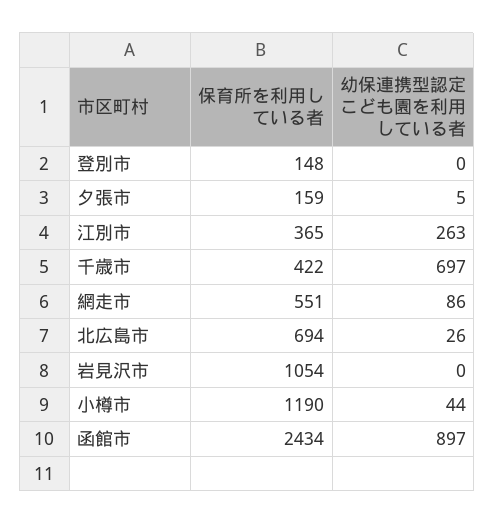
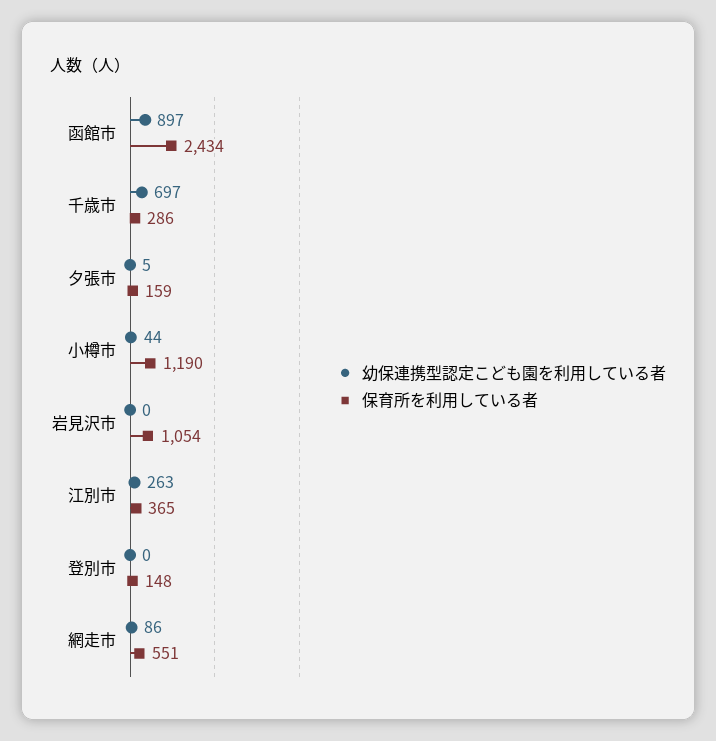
  {
    "保育所を利用している者": {
      "登別市": 148,
      "夕張市": 159,
      "江別市": 365,
-     "千歳市": 422,
+     "千歳市": 286,
      "網走市": 551,
-     "北広島市": 694,
      "岩見沢市": 1054,
      "小樽市": 1190,
      "函館市": 2434
    },
    "幼保連携型認定こども園を利用している者": {
      "登別市": 0,
      "夕張市": 5,
      "江別市": 263,
      "千歳市": 697,
      "網走市": 86,
-     "北広島市": 26,
      "岩見沢市": 0,
      "小樽市": 44,
      "函館市": 897
    }
  }

